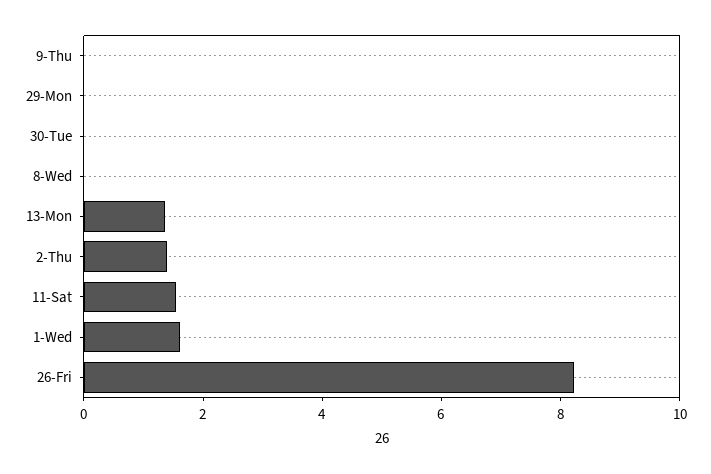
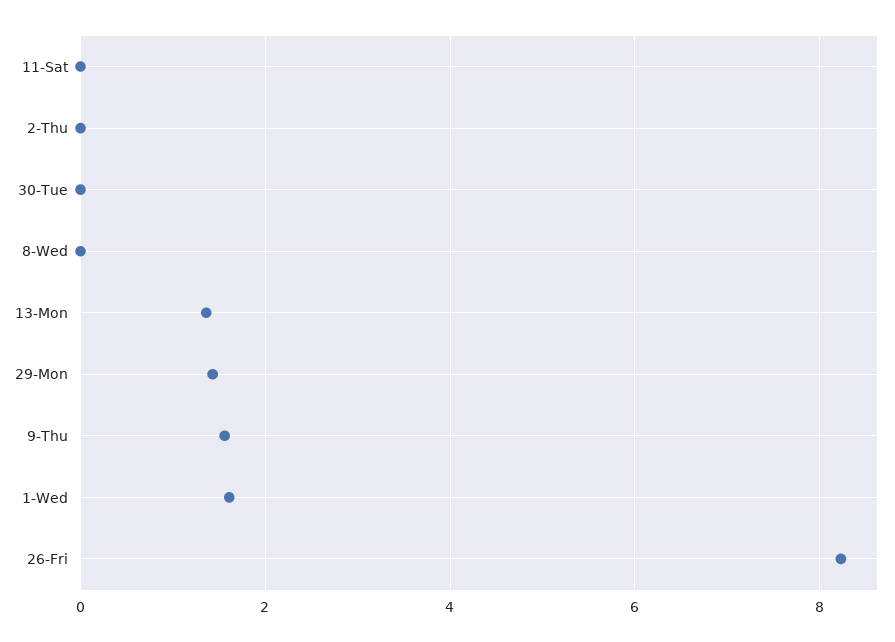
  {
-   "9-Thu": 0,
+   "9-Thu": 1.6,
-   "29-Mon": 0,
+   "29-Mon": 1.4,
    "30-Tue": 0,
    "8-Wed": 0,
    "13-Mon": 1.4,
-   "2-Thu": 1.5,
+   "2-Thu": 0,
-   "11-Sat": 1.5,
+   "11-Sat": 0,
    "1-Wed": 1.6,
    "26-Fri": 8.2
  }

